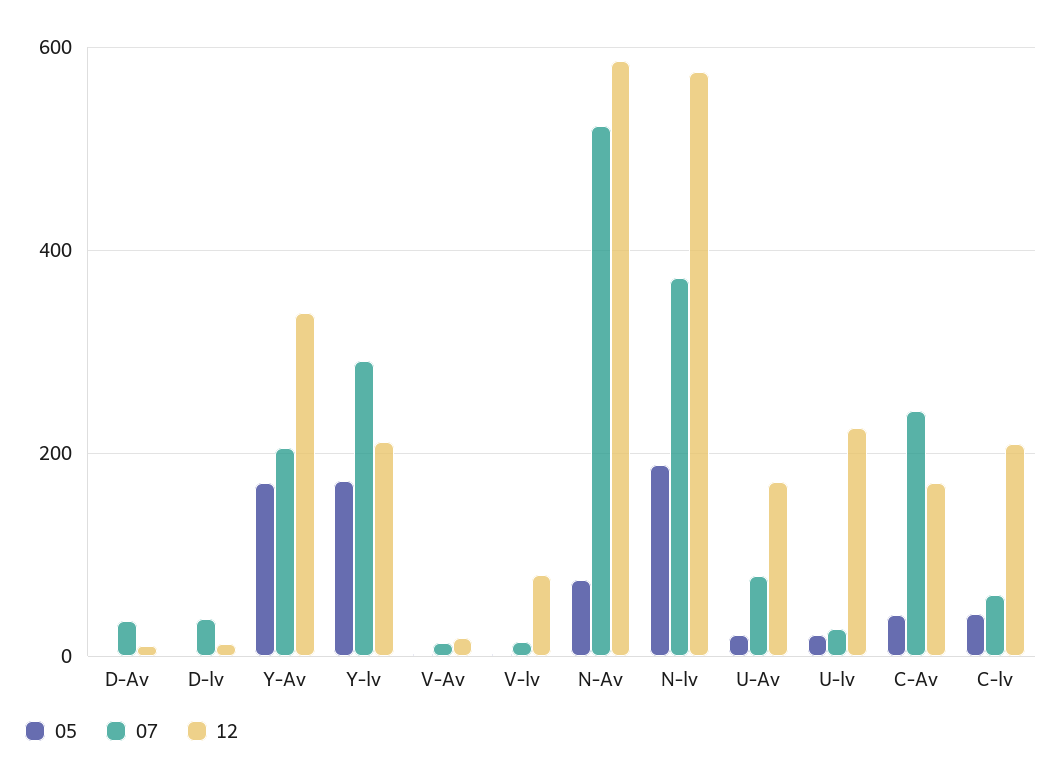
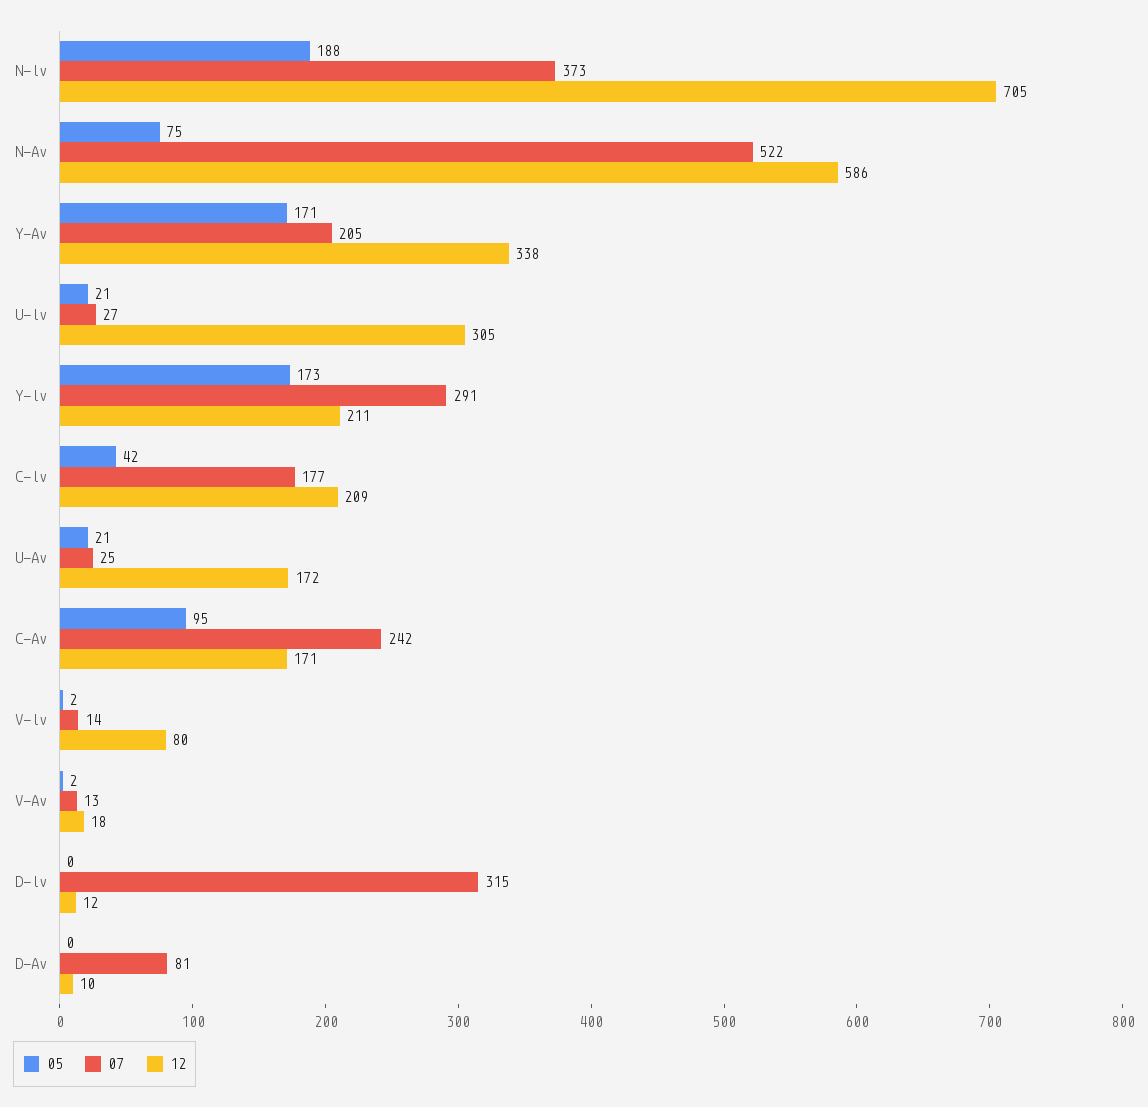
  {
    "05": {
      "D-Av": 0,
      "D-lv": 0,
      "Y-Av": 171,
      "Y-lv": 173,
      "V-Av": 2,
      "V-lv": 2,
      "N-Av": 75,
      "N-lv": 188,
      "U-Av": 21,
      "U-lv": 21,
-     "C-Av": 40,
+     "C-Av": 95,
      "C-lv": 42
    },
    "07": {
-     "D-Av": 40,
+     "D-Av": 81,
-     "D-lv": 40,
+     "D-lv": 315,
      "Y-Av": 205,
      "Y-lv": 291,
      "V-Av": 13,
      "V-lv": 14,
      "N-Av": 522,
      "N-lv": 373,
-     "U-Av": 80,
+     "U-Av": 25,
      "U-lv": 27,
      "C-Av": 242,
-     "C-lv": 60
+     "C-lv": 177
    },
    "12": {
      "D-Av": 10,
      "D-lv": 12,
      "Y-Av": 338,
      "Y-lv": 211,
      "V-Av": 18,
      "V-lv": 80,
      "N-Av": 586,
-     "N-lv": 580,
+     "N-lv": 705,
      "U-Av": 172,
-     "U-lv": 220,
+     "U-lv": 305,
      "C-Av": 171,
      "C-lv": 209
    }
  }

